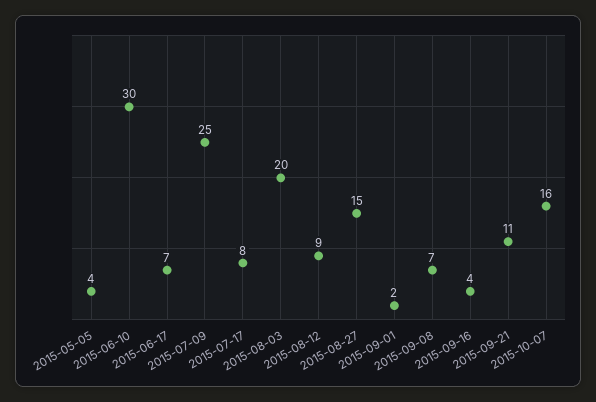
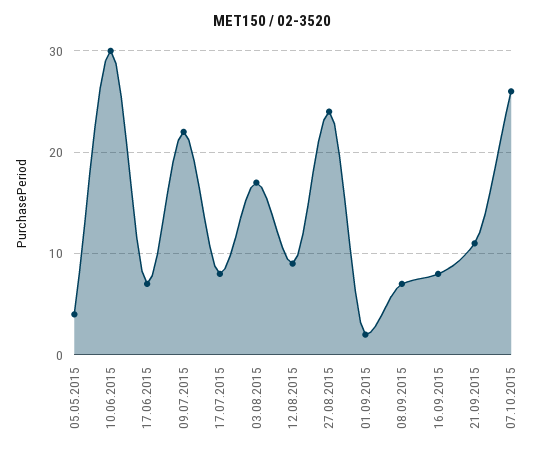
  {
    "2015-05-05": 4,
    "2015-06-10": 30,
    "2015-06-17": 7,
-   "2015-07-09": 25,
+   "2015-07-09": 22,
    "2015-07-17": 8,
-   "2015-08-03": 20,
+   "2015-08-03": 17,
    "2015-08-12": 9,
-   "2015-08-27": 15,
+   "2015-08-27": 24,
    "2015-09-01": 2,
    "2015-09-08": 7,
-   "2015-09-16": 4,
+   "2015-09-16": 8,
    "2015-09-21": 11,
-   "2015-10-07": 16
+   "2015-10-07": 26
  }

